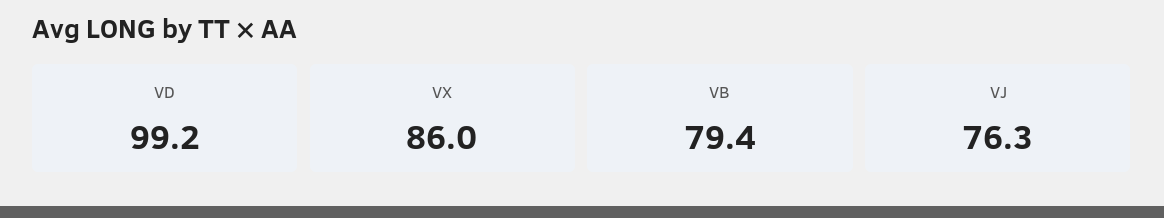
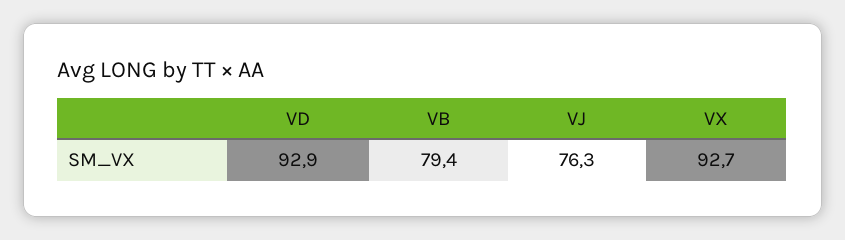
  {
-   "VD": 99.2,
+   "VD": 92.9,
-   "VX": 86,
+   "VX": 92.7,
    "VB": 79.4,
    "VJ": 76.3
  }

